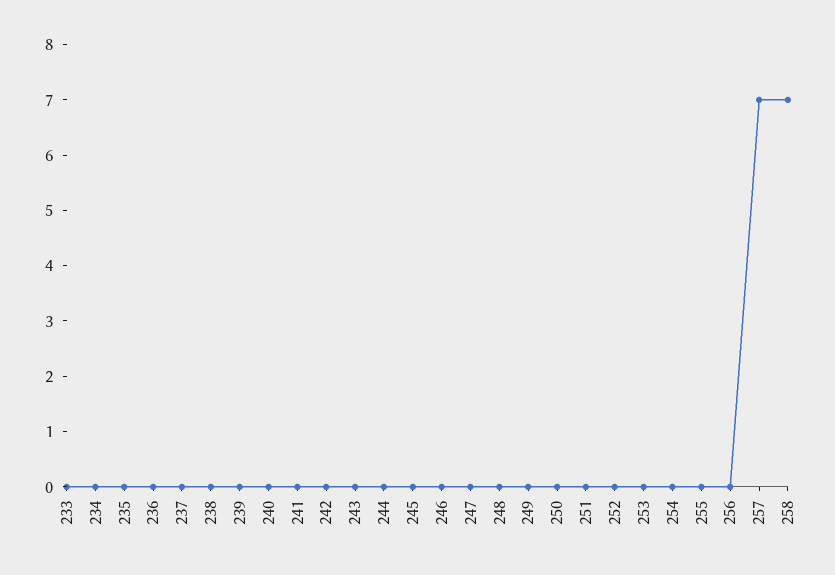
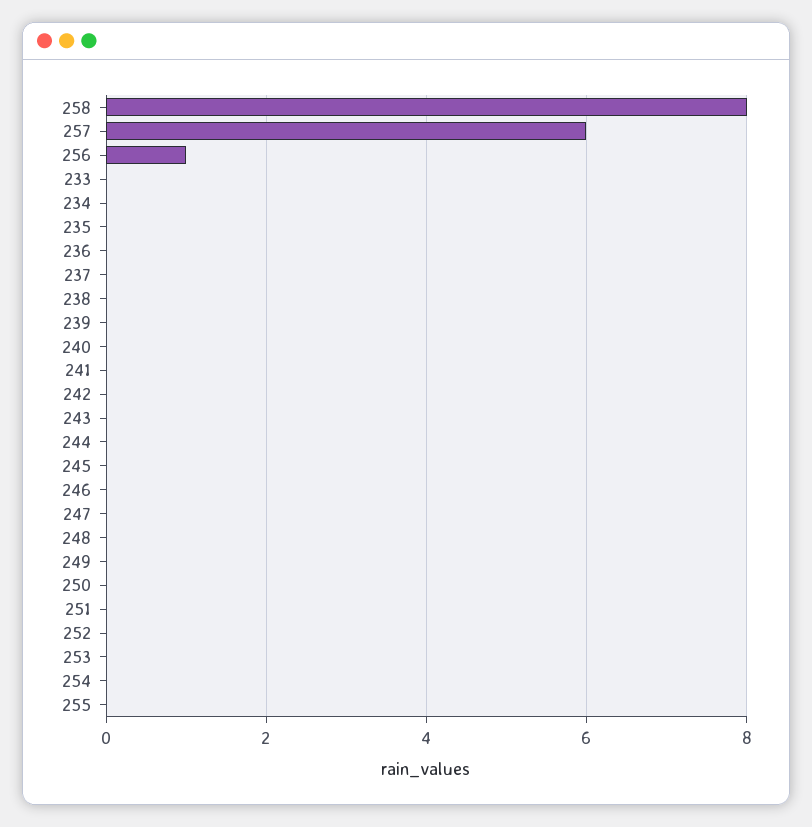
  {
    "233": 0,
    "234": 0,
    "235": 0,
    "236": 0,
    "237": 0,
    "238": 0,
    "239": 0,
    "240": 0,
    "241": 0,
    "242": 0,
    "243": 0,
    "244": 0,
    "245": 0,
    "246": 0,
    "247": 0,
    "248": 0,
    "249": 0,
    "250": 0,
    "251": 0,
    "252": 0,
    "253": 0,
    "254": 0,
    "255": 0,
-   "256": 0,
+   "256": 1,
-   "257": 7,
+   "257": 6,
-   "258": 7
+   "258": 8
  }

